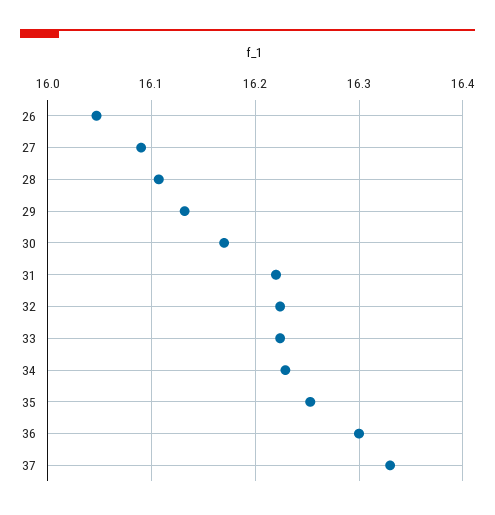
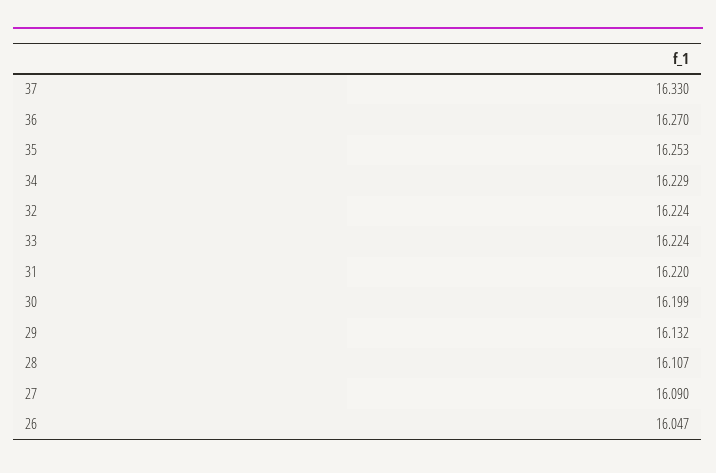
  {
    "26": 16.047,
    "27": 16.09,
    "28": 16.107,
    "29": 16.132,
-   "30": 16.17,
+   "30": 16.199,
    "31": 16.22,
    "32": 16.224,
    "33": 16.224,
    "34": 16.229,
    "35": 16.253,
-   "36": 16.3,
+   "36": 16.27,
    "37": 16.33
  }

